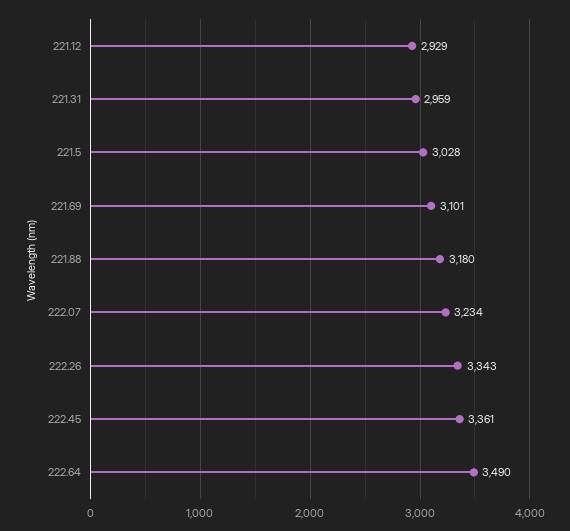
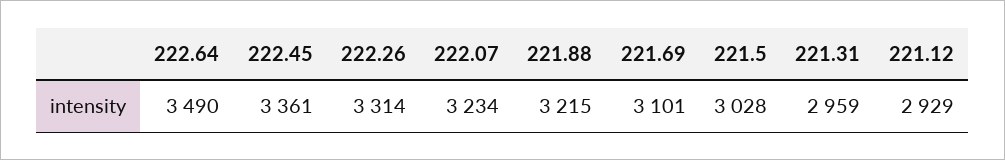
  {
    "221.12": 2929,
    "221.31": 2959,
    "221.5": 3028,
    "221.69": 3101,
-   "221.88": 3180,
+   "221.88": 3215,
    "222.07": 3234,
-   "222.26": 3343,
+   "222.26": 3314,
    "222.45": 3361,
    "222.64": 3490
  }

